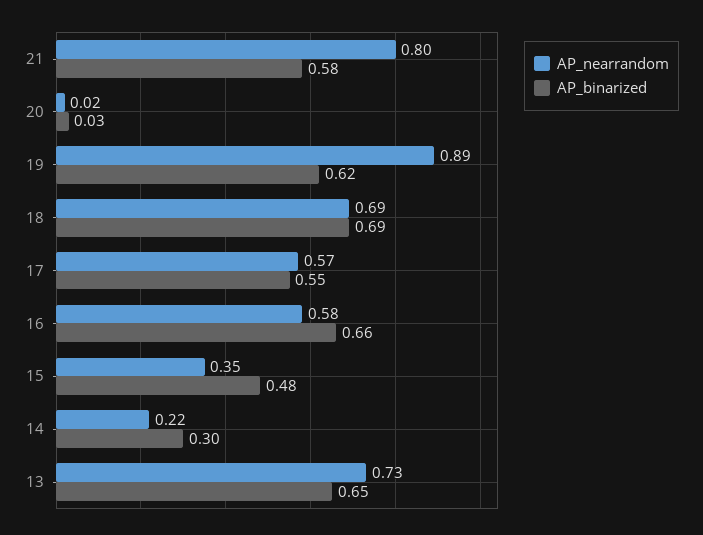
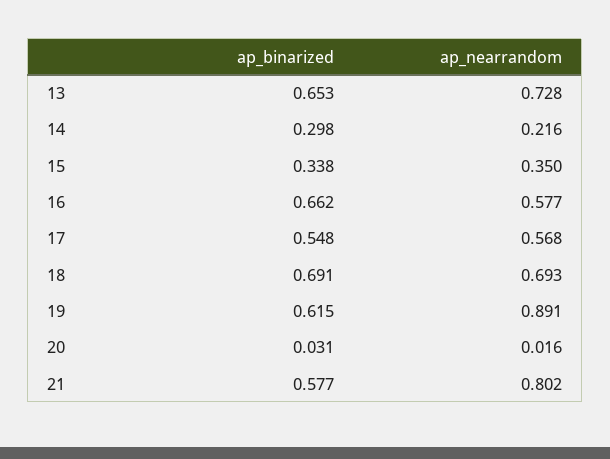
  {
    "AP_nearrandom": {
      "21": 0.802,
      "20": 0.016,
      "19": 0.891,
      "18": 0.693,
      "17": 0.568,
      "16": 0.577,
      "15": 0.35,
      "14": 0.216,
      "13": 0.728
    },
    "AP_binarized": {
      "21": 0.577,
      "20": 0.031,
      "19": 0.615,
      "18": 0.691,
      "17": 0.548,
      "16": 0.662,
-     "15": 0.48,
+     "15": 0.338,
      "14": 0.298,
      "13": 0.653
    }
  }

